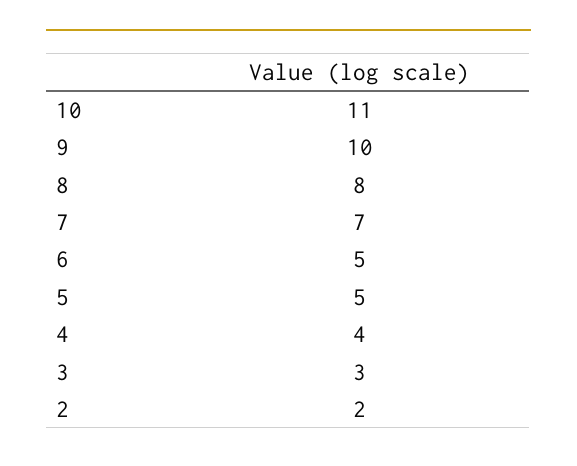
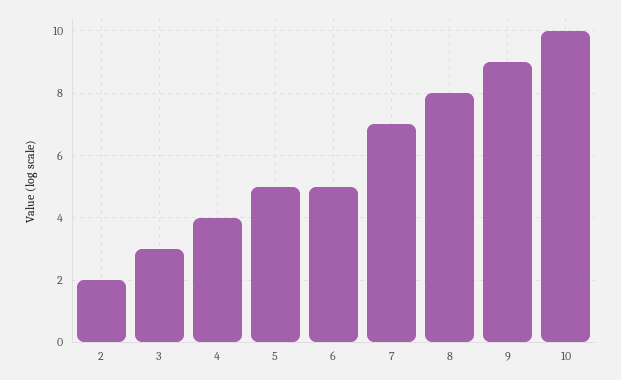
  {
-   "10": 11,
+   "10": 10,
-   "9": 10,
+   "9": 9,
    "8": 8,
    "7": 7,
    "6": 5,
    "5": 5,
    "4": 4,
    "3": 3,
    "2": 2
  }

